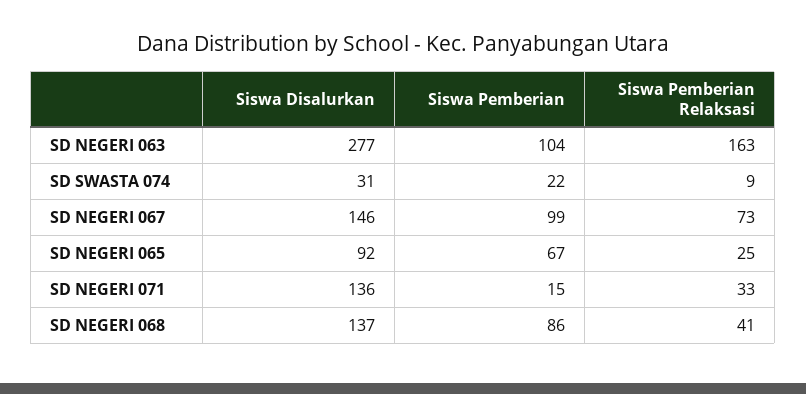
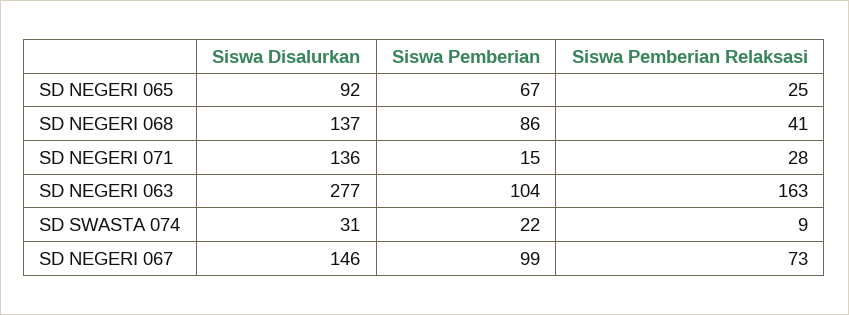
  {
    "Siswa Disalurkan": {
      "SD NEGERI 063": 277,
      "SD SWASTA 074": 31,
      "SD NEGERI 067": 146,
      "SD NEGERI 065": 92,
      "SD NEGERI 071": 136,
      "SD NEGERI 068": 137
    },
    "Siswa Pemberian": {
      "SD NEGERI 063": 104,
      "SD SWASTA 074": 22,
      "SD NEGERI 067": 99,
      "SD NEGERI 065": 67,
      "SD NEGERI 071": 15,
      "SD NEGERI 068": 86
    },
    "Siswa Pemberian Relaksasi": {
      "SD NEGERI 063": 163,
      "SD SWASTA 074": 9,
      "SD NEGERI 067": 73,
      "SD NEGERI 065": 25,
-     "SD NEGERI 071": 33,
+     "SD NEGERI 071": 28,
      "SD NEGERI 068": 41
    }
  }

